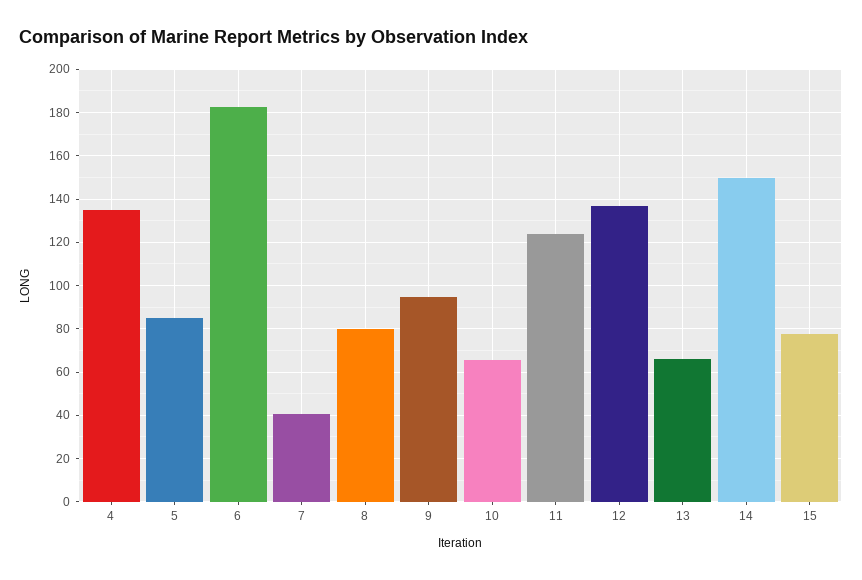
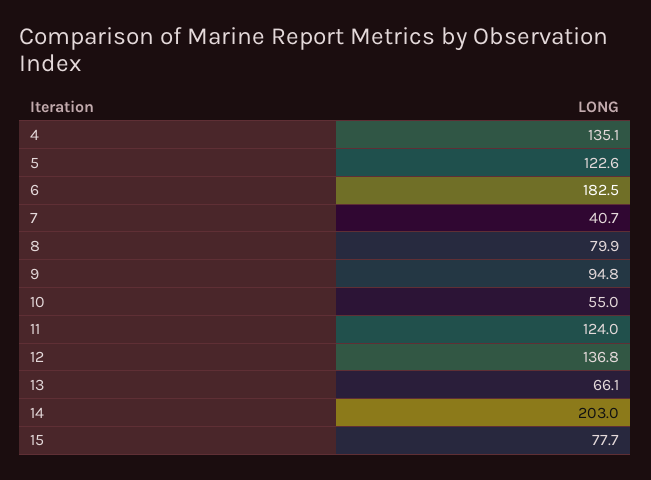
  {
    "4": 135.1,
-   "5": 85,
+   "5": 122.6,
    "6": 182.5,
    "7": 40.7,
    "8": 79.9,
    "9": 94.8,
-   "10": 65,
+   "10": 55,
    "11": 124,
    "12": 136.8,
    "13": 66.1,
-   "14": 150,
+   "14": 203,
    "15": 77.7
  }

